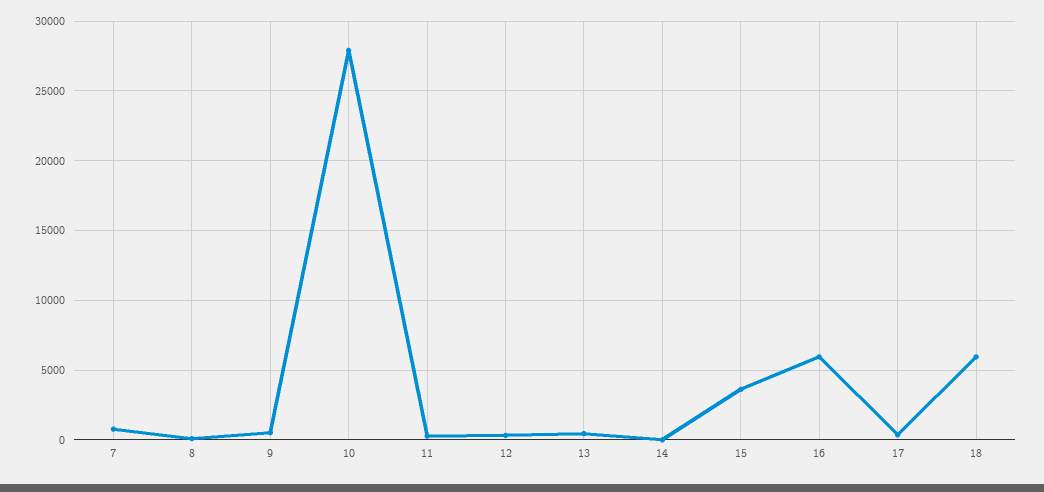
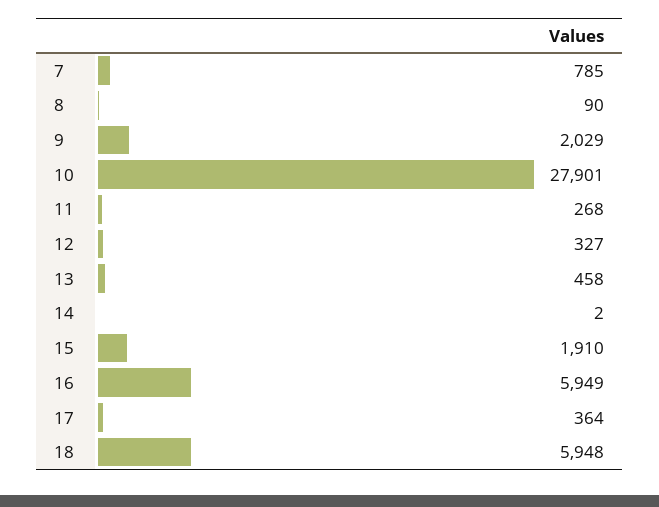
  {
    "7": 785,
    "8": 90,
-   "9": 500,
+   "9": 2029,
    "10": 27901,
    "11": 268,
    "12": 327,
    "13": 458,
    "14": 2,
-   "15": 3500,
+   "15": 1910,
    "16": 5949,
    "17": 364,
    "18": 5948
  }

